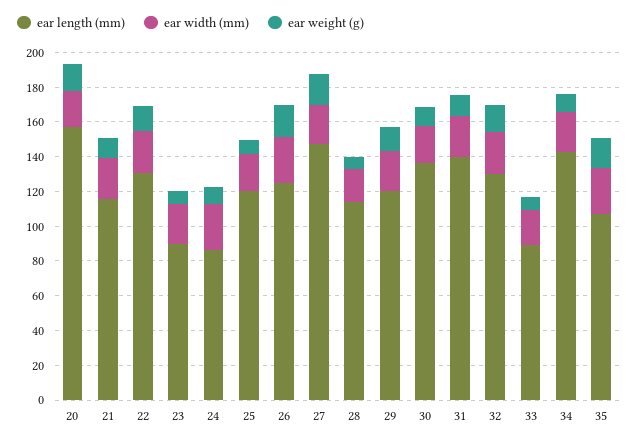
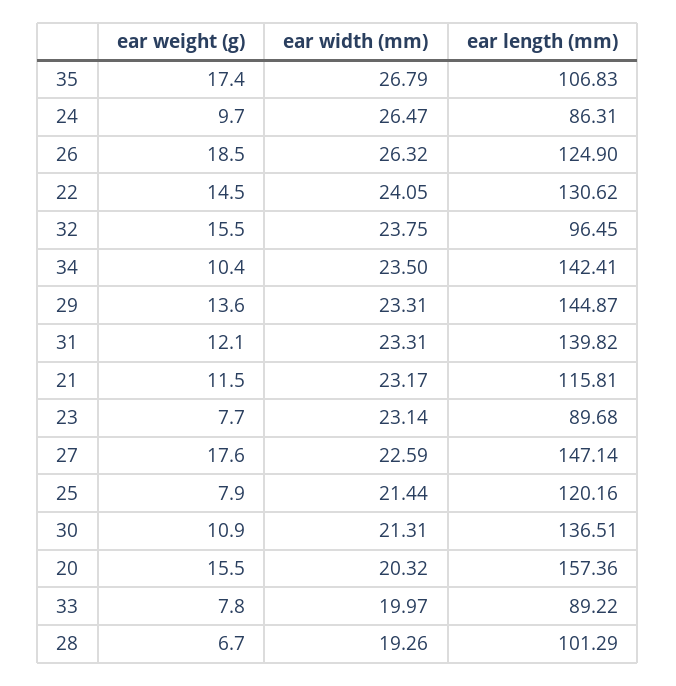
  {
    "ear length (mm)": {
      "20": 157.36,
      "21": 115.81,
      "22": 130.62,
      "23": 89.68,
      "24": 86.31,
      "25": 120.16,
      "26": 124.9,
      "27": 147.14,
-     "28": 115,
+     "28": 101.29,
-     "29": 120,
+     "29": 144.87,
      "30": 136.51,
      "31": 139.82,
-     "32": 130,
+     "32": 96.45,
      "33": 89.22,
      "34": 142.41,
      "35": 106.83
    },
    "ear width (mm)": {
      "20": 20.32,
      "21": 23.17,
      "22": 24.05,
      "23": 23.14,
      "24": 26.47,
      "25": 21.44,
      "26": 26.32,
      "27": 22.59,
      "28": 19.26,
      "29": 23.31,
      "30": 21.31,
      "31": 23.31,
      "32": 23.75,
      "33": 19.97,
      "34": 23.5,
      "35": 26.79
    },
    "ear weight (g)": {
      "20": 15.5,
      "21": 11.5,
      "22": 14.5,
      "23": 7.7,
      "24": 9.7,
      "25": 7.9,
      "26": 18.5,
      "27": 17.6,
      "28": 6.7,
      "29": 13.6,
      "30": 10.9,
      "31": 12.1,
      "32": 15.5,
      "33": 7.8,
      "34": 10.4,
      "35": 17.4
    }
  }

